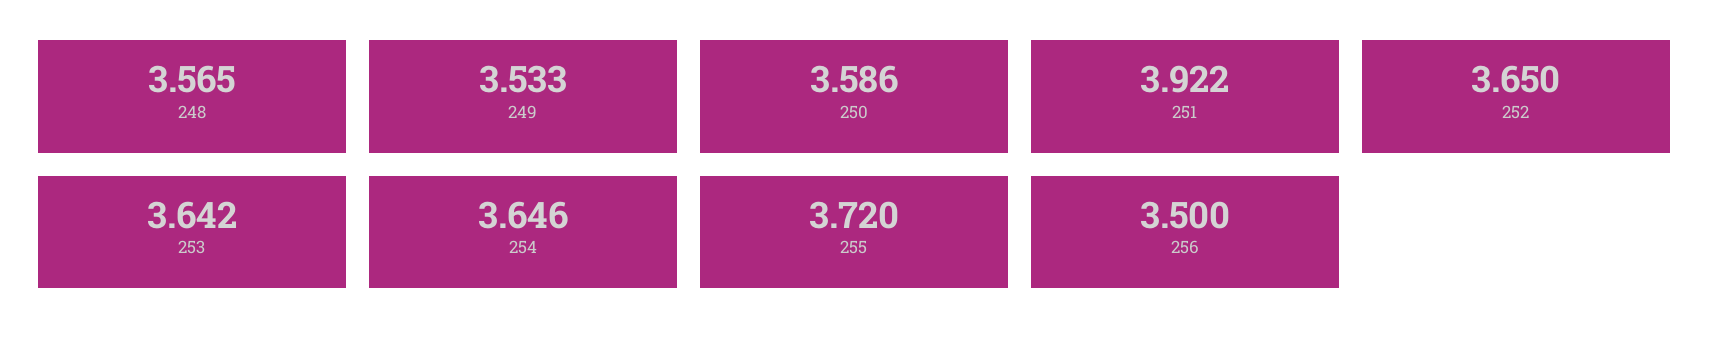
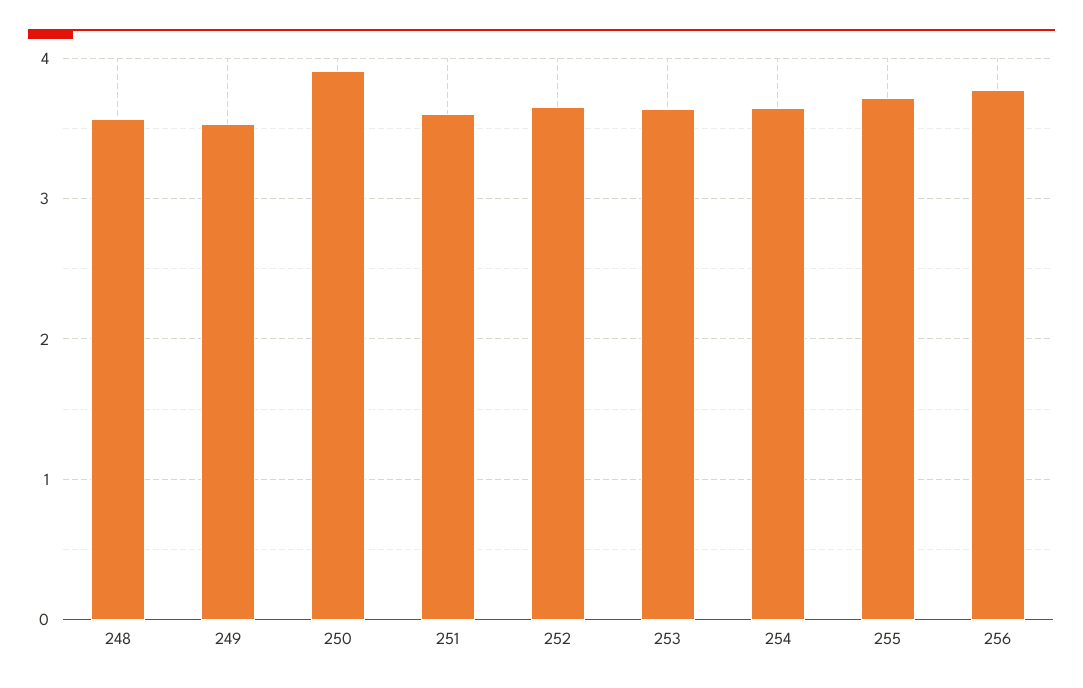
  {
    "248": 3.565,
    "249": 3.533,
-   "250": 3.586,
+   "250": 3.9,
-   "251": 3.922,
+   "251": 3.6,
    "252": 3.65,
    "253": 3.642,
    "254": 3.646,
    "255": 3.72,
-   "256": 3.5
+   "256": 3.8
  }

